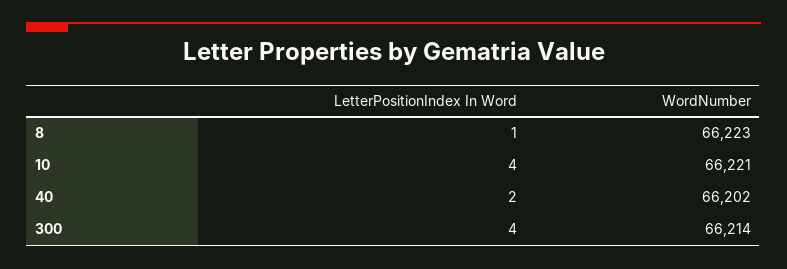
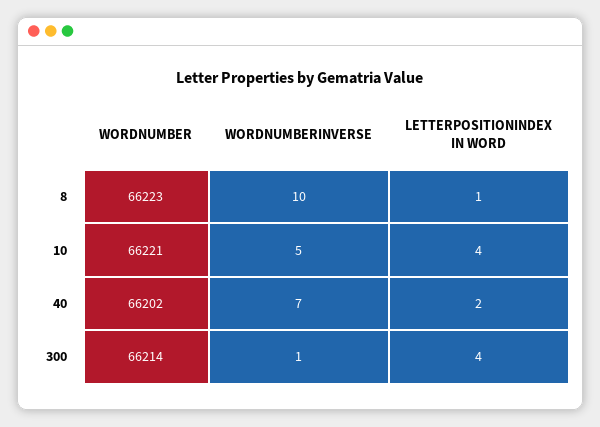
  {
    "LetterPositionIndex In Word": {
      "8": 1,
      "10": 4,
      "40": 2,
      "300": 4
    },
    "WordNumber": {
      "8": 66223,
      "10": 66221,
      "40": 66202,
      "300": 66214
-   }
+   },
+   "WORDNUMBERINVERSE": {
+     "8": 10,
+     "10": 5,
+     "40": 7,
+     "300": 1
+   }
  }

